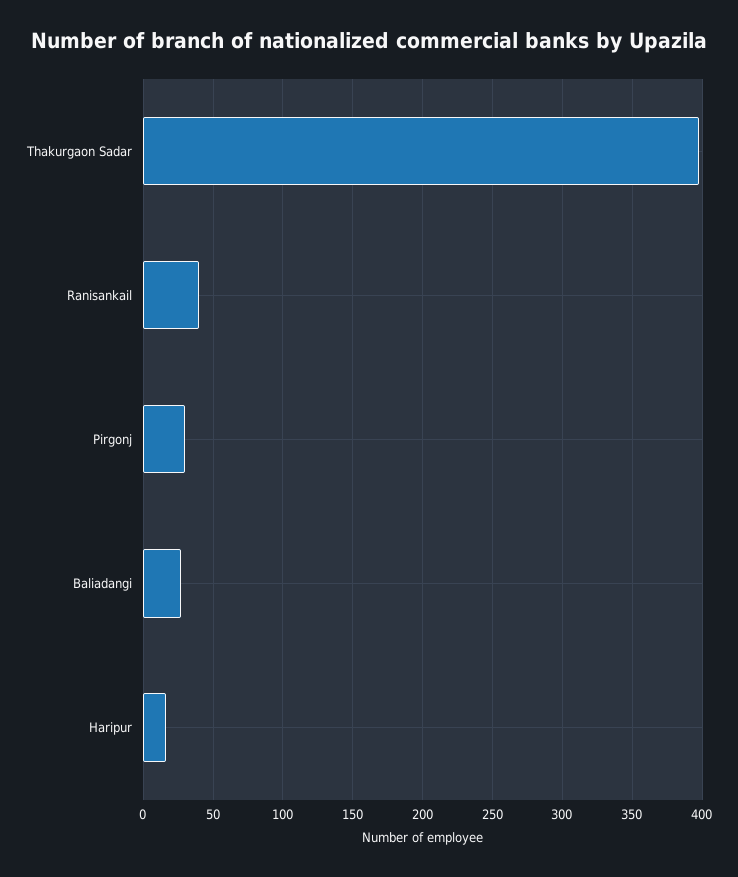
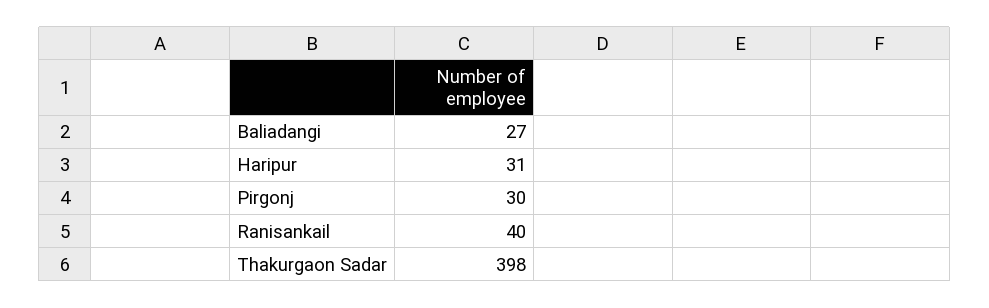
  {
    "Thakurgaon Sadar": 398,
    "Ranisankail": 40,
    "Pirgonj": 30,
    "Baliadangi": 27,
-   "Haripur": 15
+   "Haripur": 31
  }

